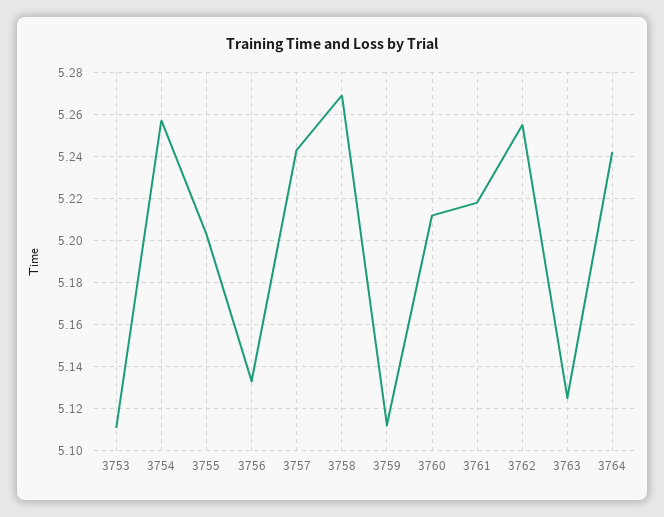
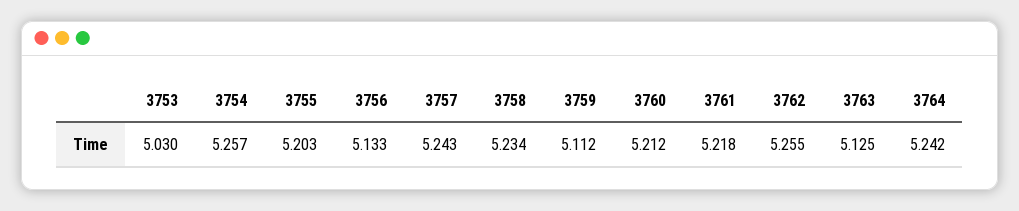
  {
-   "3753": 5.11,
+   "3753": 5.03,
    "3754": 5.257,
    "3755": 5.203,
    "3756": 5.133,
    "3757": 5.243,
-   "3758": 5.27,
+   "3758": 5.234,
    "3759": 5.112,
    "3760": 5.212,
    "3761": 5.218,
    "3762": 5.255,
    "3763": 5.125,
    "3764": 5.242
  }

